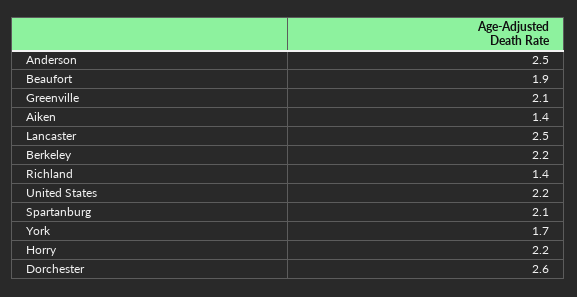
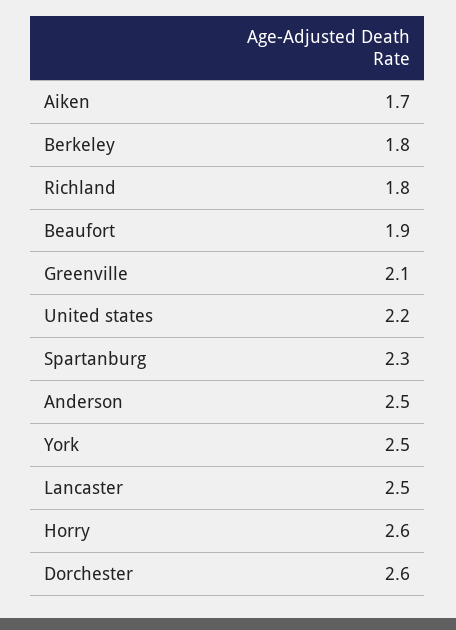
  {
    "Anderson": 2.5,
    "Beaufort": 1.9,
    "Greenville": 2.1,
-   "Aiken": 1.4,
+   "Aiken": 1.7,
    "Lancaster": 2.5,
-   "Berkeley": 2.2,
+   "Berkeley": 1.8,
-   "Richland": 1.4,
+   "Richland": 1.8,
    "United States": 2.2,
-   "Spartanburg": 2.1,
+   "Spartanburg": 2.3,
-   "York": 1.7,
+   "York": 2.5,
-   "Horry": 2.2,
+   "Horry": 2.6,
    "Dorchester": 2.6
  }

